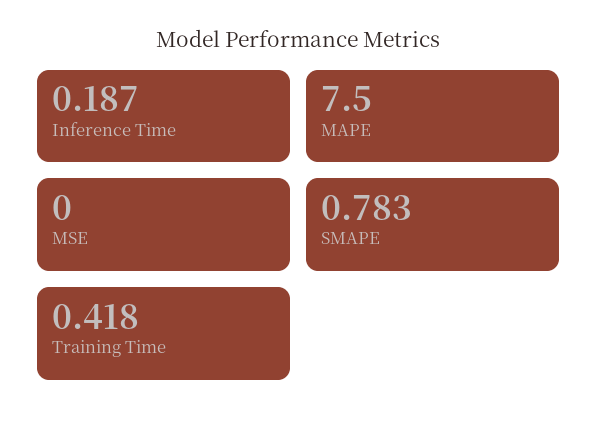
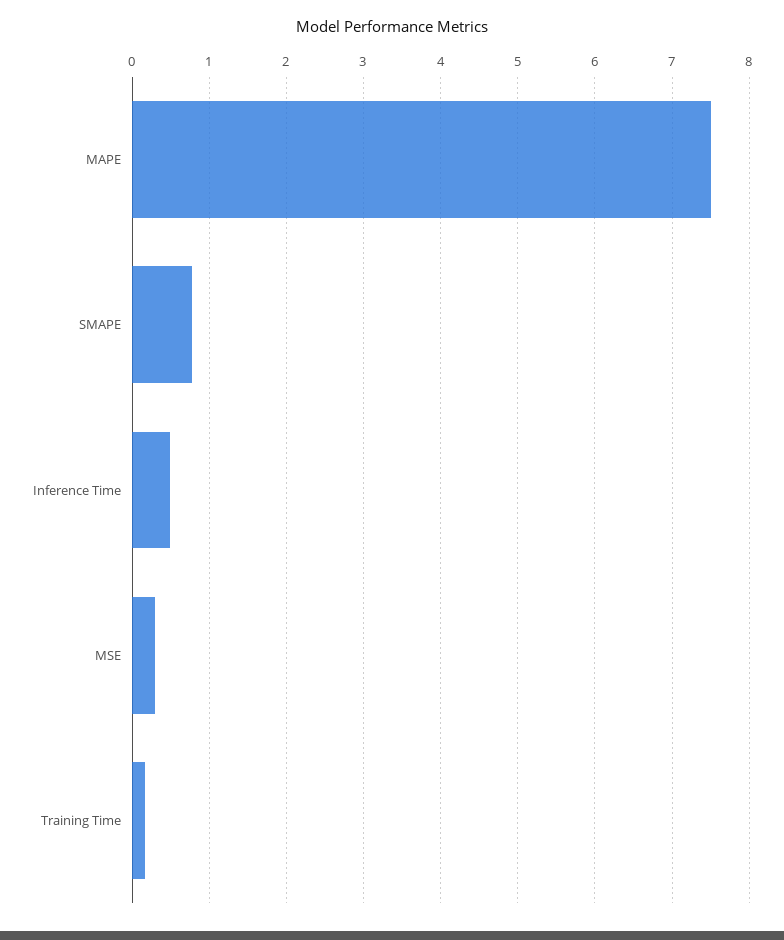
  {
-   "Inference Time": 0.187,
+   "Inference Time": 0.5,
    "MAPE": 7.5,
-   "MSE": 0,
+   "MSE": 0.3,
    "SMAPE": 0.783,
-   "Training Time": 0.418
+   "Training Time": 0.2
  }

